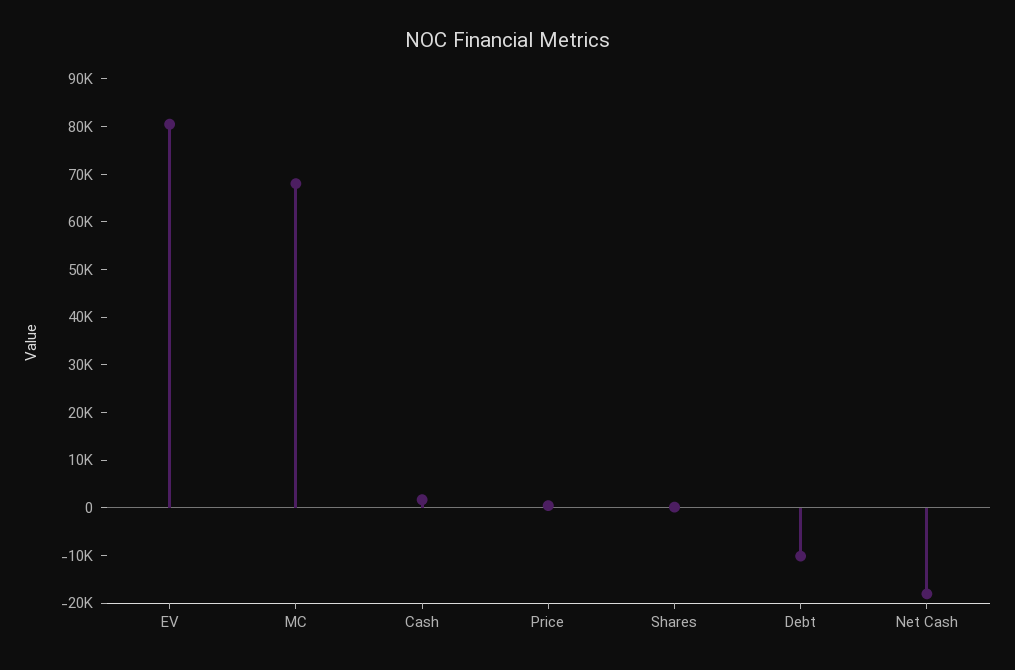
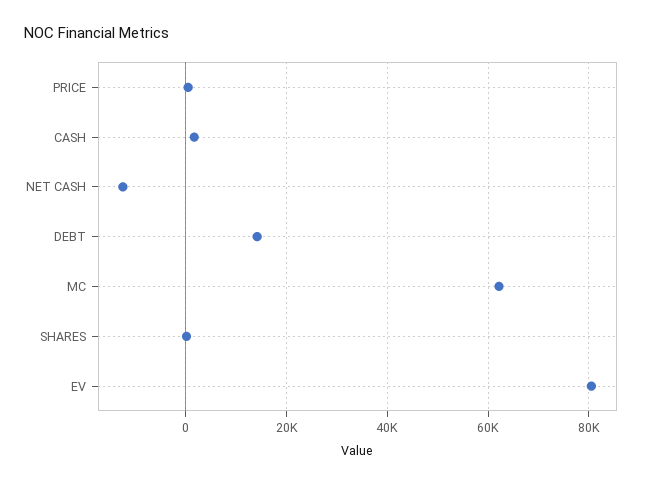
  {
    "EV": 80000,
-   "MC": 68000,
+   "MC": 62000,
    "Cash": 2000,
    "Price": 0,
    "Shares": 0,
-   "Debt": -10000,
+   "Debt": 14000,
-   "Net Cash": -18000
+   "Net Cash": -12000
  }

